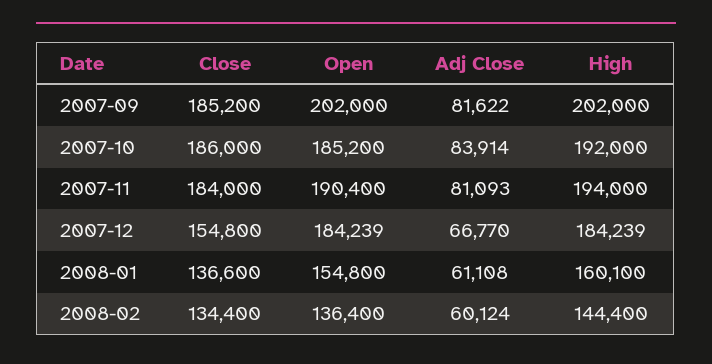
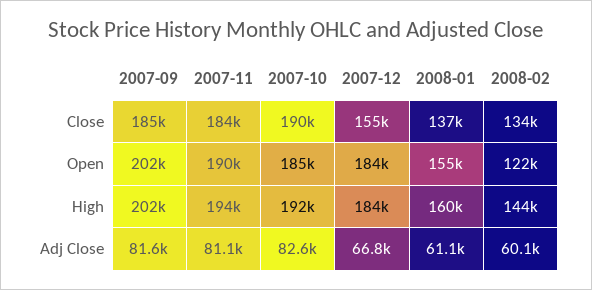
  {
    "Close": {
      "2007-09": 185200,
-     "2007-10": 186000,
+     "2007-10": 190000,
      "2007-11": 184000,
      "2007-12": 154800,
      "2008-01": 136600,
      "2008-02": 134400
    },
    "Open": {
      "2007-09": 202000,
      "2007-10": 185200,
      "2007-11": 190400,
      "2007-12": 184239,
      "2008-01": 154800,
-     "2008-02": 136400
+     "2008-02": 122000
    },
    "Adj Close": {
      "2007-09": 81622,
-     "2007-10": 83914,
+     "2007-10": 82600,
      "2007-11": 81093,
      "2007-12": 66770,
      "2008-01": 61108,
      "2008-02": 60124
    },
    "High": {
      "2007-09": 202000,
      "2007-10": 192000,
      "2007-11": 194000,
      "2007-12": 184239,
      "2008-01": 160100,
      "2008-02": 144400
    }
  }

